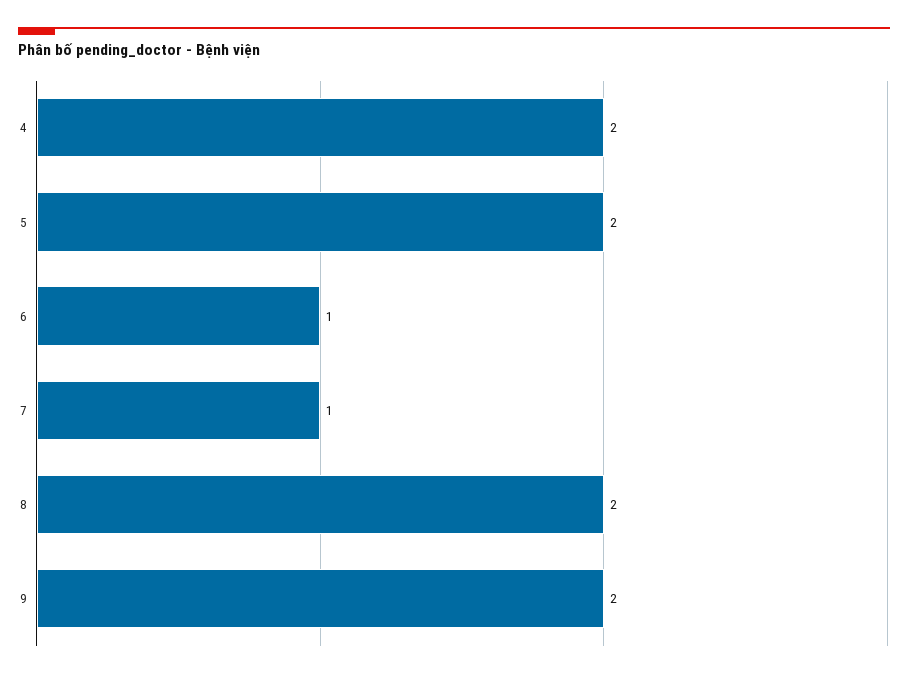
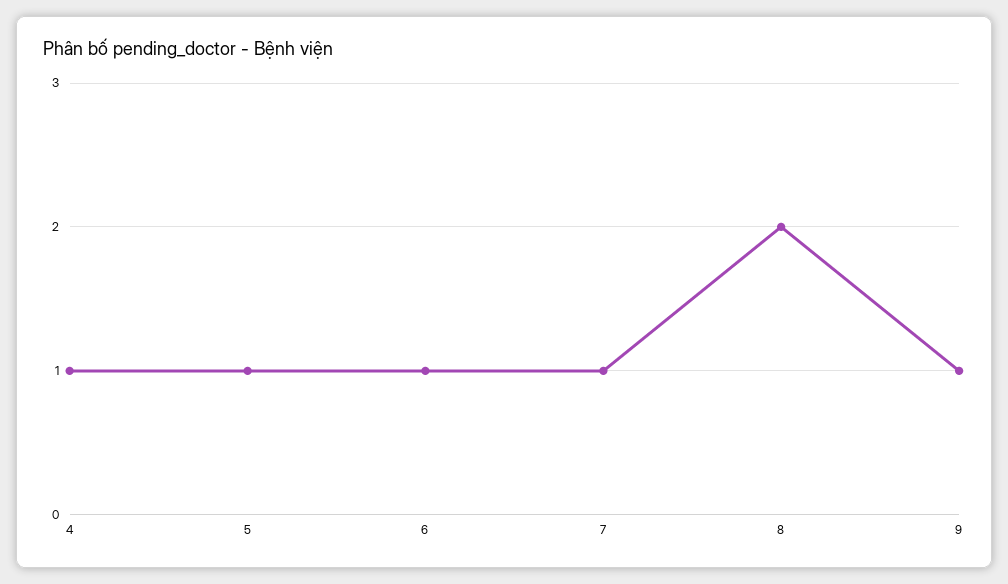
  {
-   "4": 2,
+   "4": 1,
-   "5": 2,
+   "5": 1,
    "6": 1,
    "7": 1,
    "8": 2,
-   "9": 2
+   "9": 1
  }

